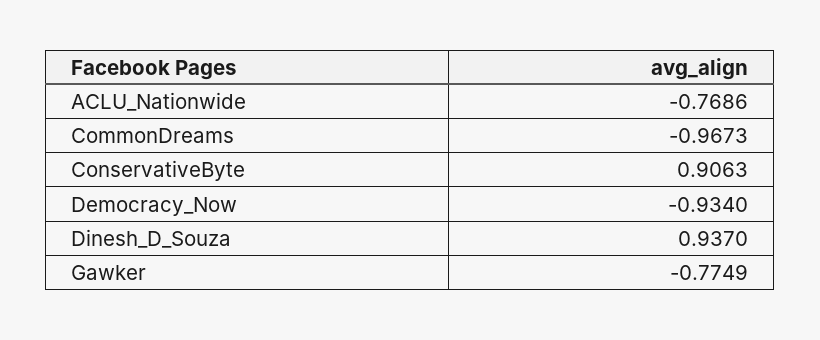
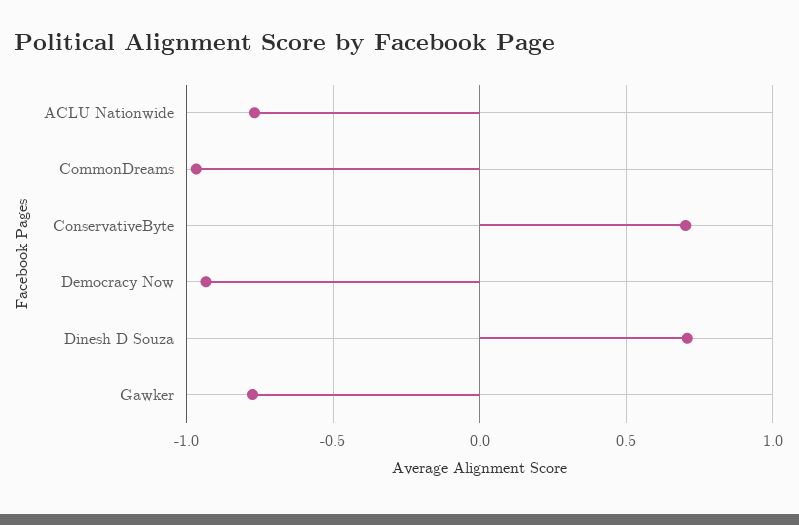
  {
    "ACLU_Nationwide": -0.7686,
    "CommonDreams": -0.9673,
-   "ConservativeByte": 0.9063,
+   "ConservativeByte": 0.7,
    "Democracy_Now": -0.934,
-   "Dinesh_D_Souza": 0.937,
+   "Dinesh_D_Souza": 0.7,
    "Gawker": -0.7749
  }

